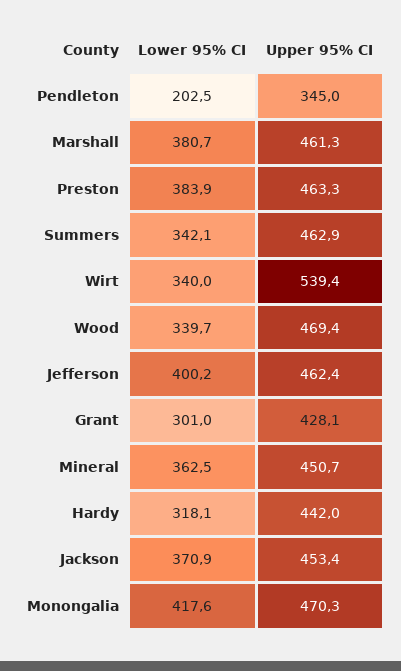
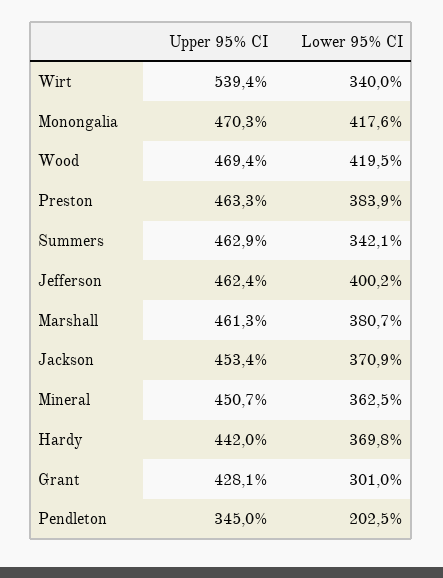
  {
    "Lower 95% CI": {
      "Pendleton": 202.5,
      "Marshall": 380.7,
      "Preston": 383.9,
      "Summers": 342.1,
      "Wirt": 340,
-     "Wood": 339.7,
+     "Wood": 419.5,
      "Jefferson": 400.2,
      "Grant": 301,
      "Mineral": 362.5,
-     "Hardy": 318.1,
+     "Hardy": 369.8,
      "Jackson": 370.9,
      "Monongalia": 417.6
    },
    "Upper 95% CI": {
      "Pendleton": 345,
      "Marshall": 461.3,
      "Preston": 463.3,
      "Summers": 462.9,
      "Wirt": 539.4,
      "Wood": 469.4,
      "Jefferson": 462.4,
      "Grant": 428.1,
      "Mineral": 450.7,
      "Hardy": 442,
      "Jackson": 453.4,
      "Monongalia": 470.3
    }
  }

